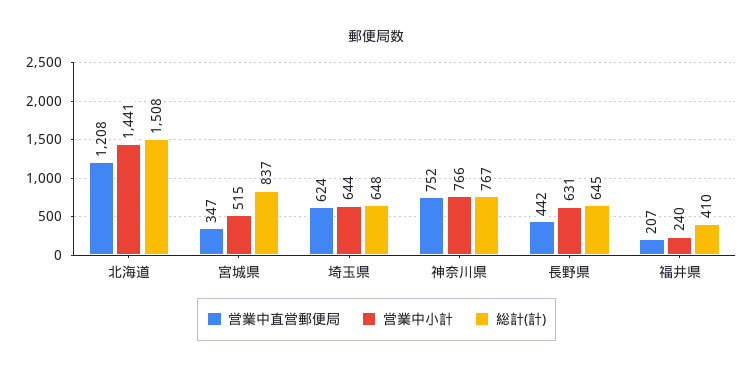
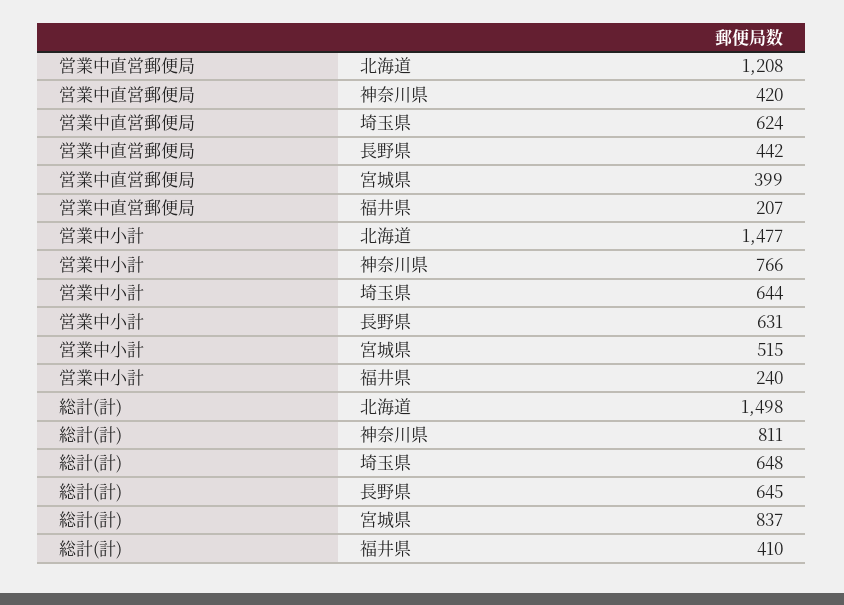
  {
    "営業中直営郵便局": {
      "北海道": 1208,
-     "宮城県": 347,
+     "宮城県": 399,
      "埼玉県": 624,
-     "神奈川県": 752,
+     "神奈川県": 420,
      "長野県": 442,
      "福井県": 207
    },
    "営業中小計": {
-     "北海道": 1441,
+     "北海道": 1477,
      "宮城県": 515,
      "埼玉県": 644,
      "神奈川県": 766,
      "長野県": 631,
      "福井県": 240
    },
    "総計(計)": {
-     "北海道": 1508,
+     "北海道": 1498,
      "宮城県": 837,
      "埼玉県": 648,
-     "神奈川県": 767,
+     "神奈川県": 811,
      "長野県": 645,
      "福井県": 410
    }
  }

